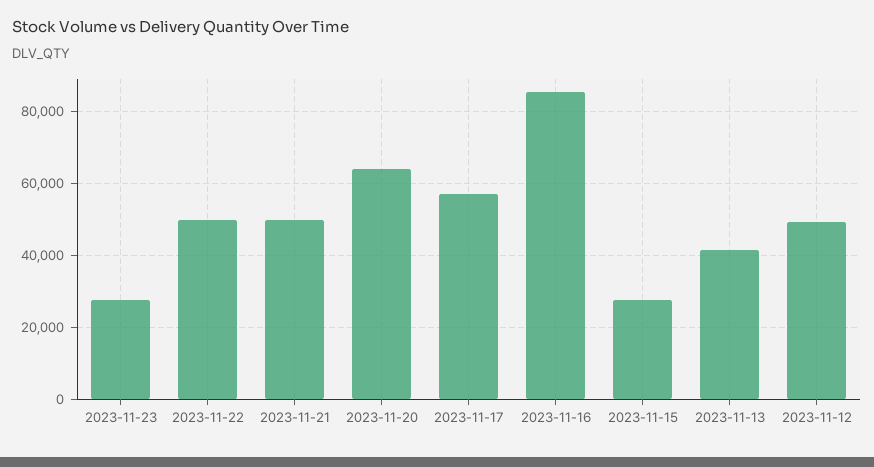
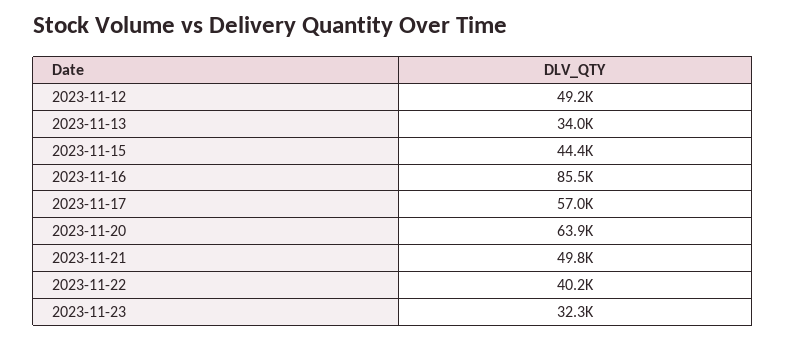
  {
-   "2023-11-23": 28000,
+   "2023-11-23": 32300,
-   "2023-11-22": 50000,
+   "2023-11-22": 40200,
    "2023-11-21": 49800,
    "2023-11-20": 63900,
    "2023-11-17": 57000,
    "2023-11-16": 85500,
-   "2023-11-15": 28000,
+   "2023-11-15": 44400,
-   "2023-11-13": 42000,
+   "2023-11-13": 34000,
    "2023-11-12": 49200
  }

